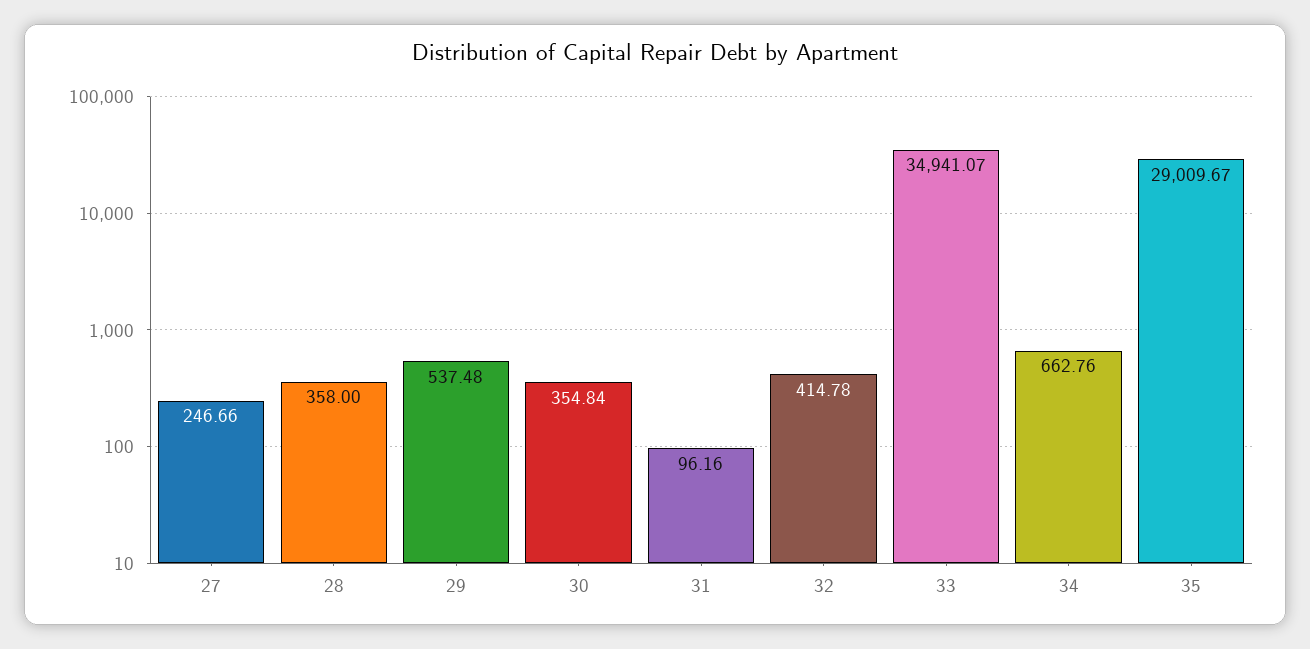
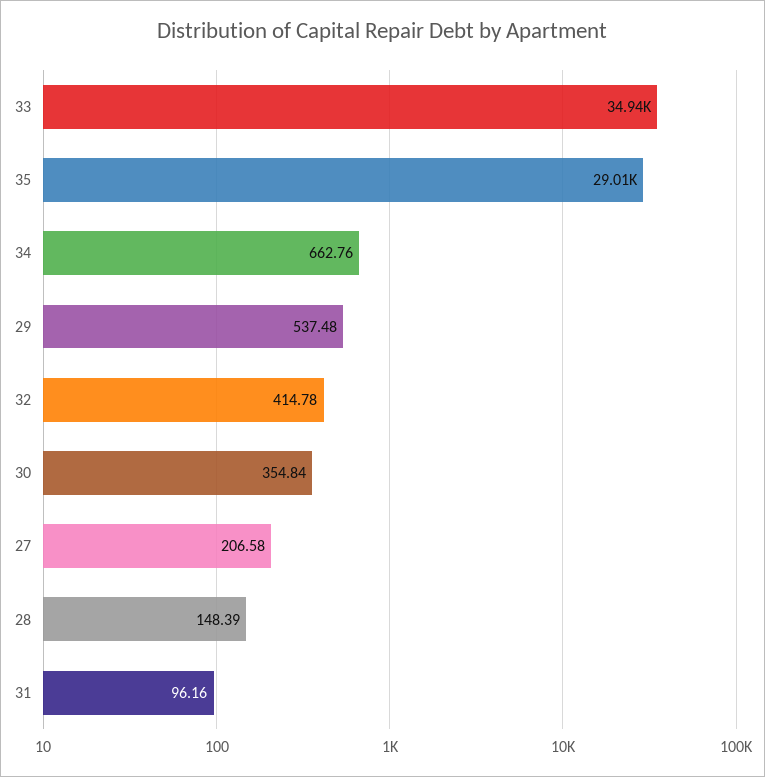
  {
-   "27": 246.66,
+   "27": 206.58,
-   "28": 358,
+   "28": 148.39,
    "29": 537.48,
    "30": 354.84,
    "31": 96.16,
    "32": 414.78,
    "33": 34941.07,
    "34": 662.76,
    "35": 29009.67
  }

